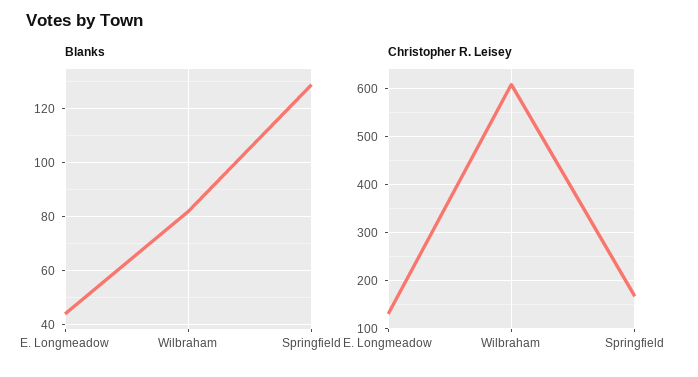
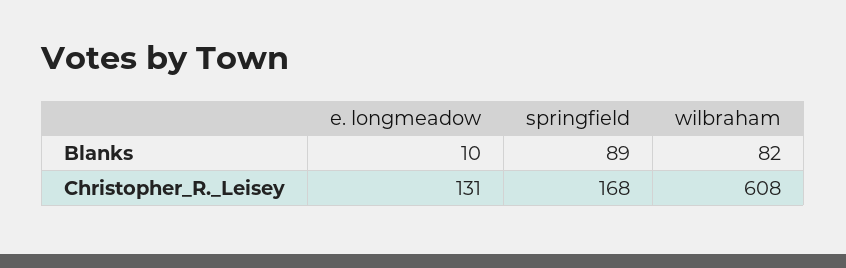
  {
    "Blanks": {
-     "E. Longmeadow": 45,
+     "E. Longmeadow": 10,
      "Wilbraham": 82,
-     "Springfield": 130
+     "Springfield": 89
    },
    "Christopher R. Leisey": {
      "E. Longmeadow": 131,
      "Wilbraham": 608,
      "Springfield": 168
    }
  }

